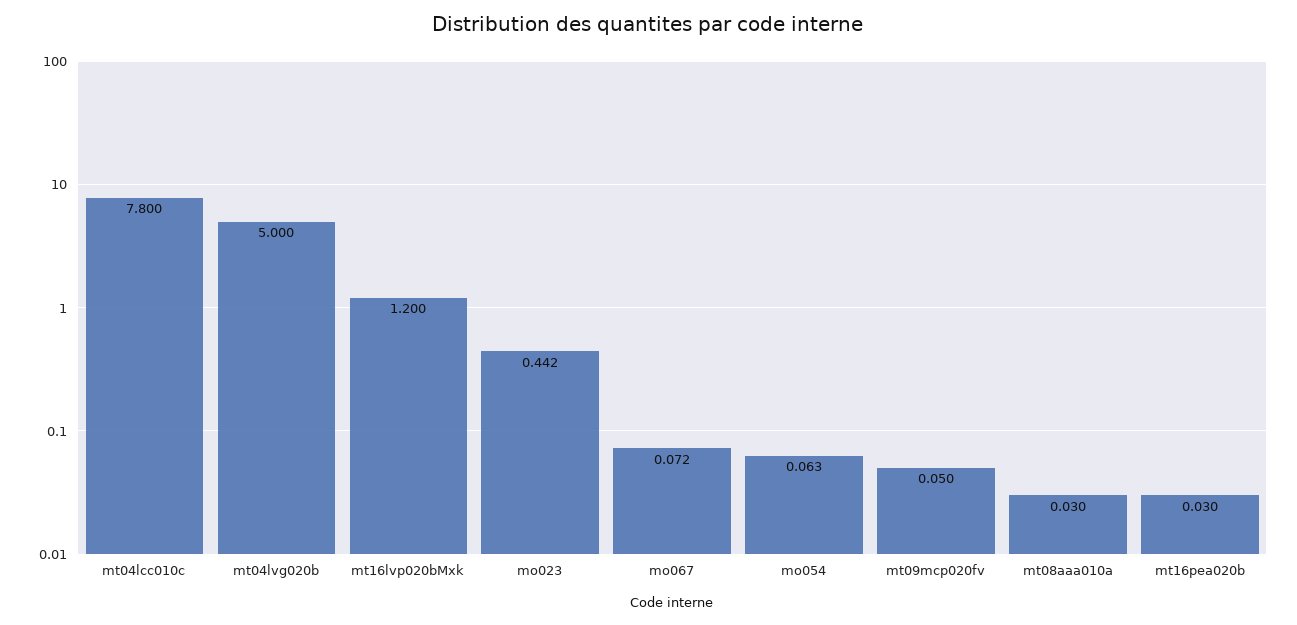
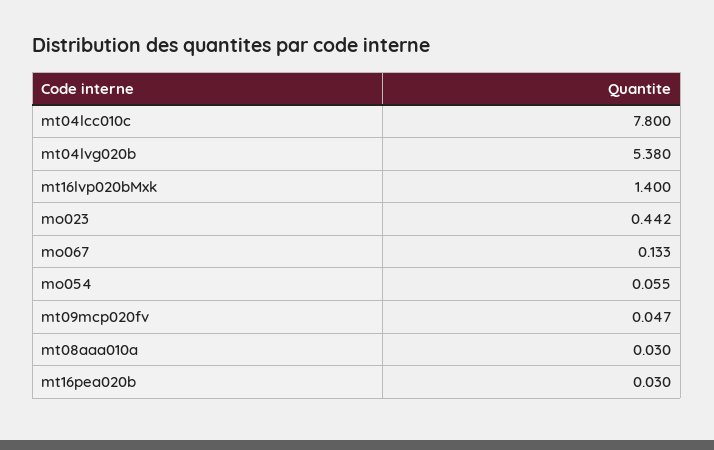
  {
    "mt04lcc010c": 7.8,
-   "mt04lvg020b": 5,
+   "mt04lvg020b": 5.38,
-   "mt16lvp020bMxk": 1.2,
+   "mt16lvp020bMxk": 1.4,
    "mo023": 0.442,
-   "mo067": 0.072,
+   "mo067": 0.133,
-   "mo054": 0.063,
+   "mo054": 0.055,
-   "mt09mcp020fv": 0.05,
+   "mt09mcp020fv": 0.047,
    "mt08aaa010a": 0.03,
    "mt16pea020b": 0.03
  }

